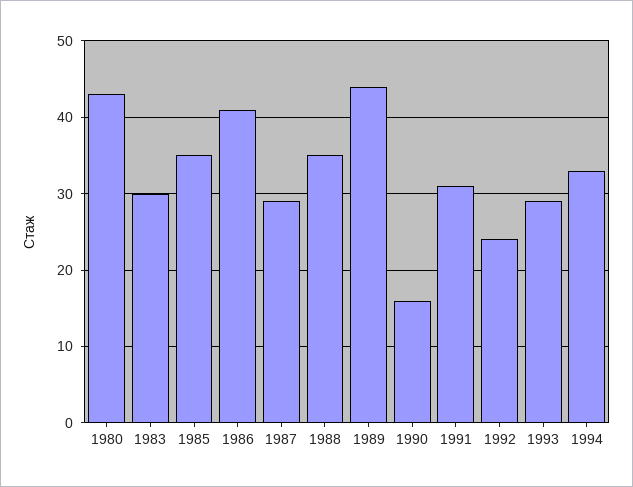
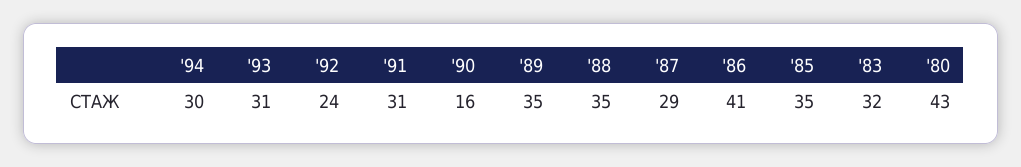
  {
    "1980": 43,
-   "1983": 30,
+   "1983": 32,
    "1985": 35,
    "1986": 41,
    "1987": 29,
    "1988": 35,
-   "1989": 44,
+   "1989": 35,
    "1990": 16,
    "1991": 31,
    "1992": 24,
-   "1993": 29,
+   "1993": 31,
-   "1994": 33
+   "1994": 30
  }

